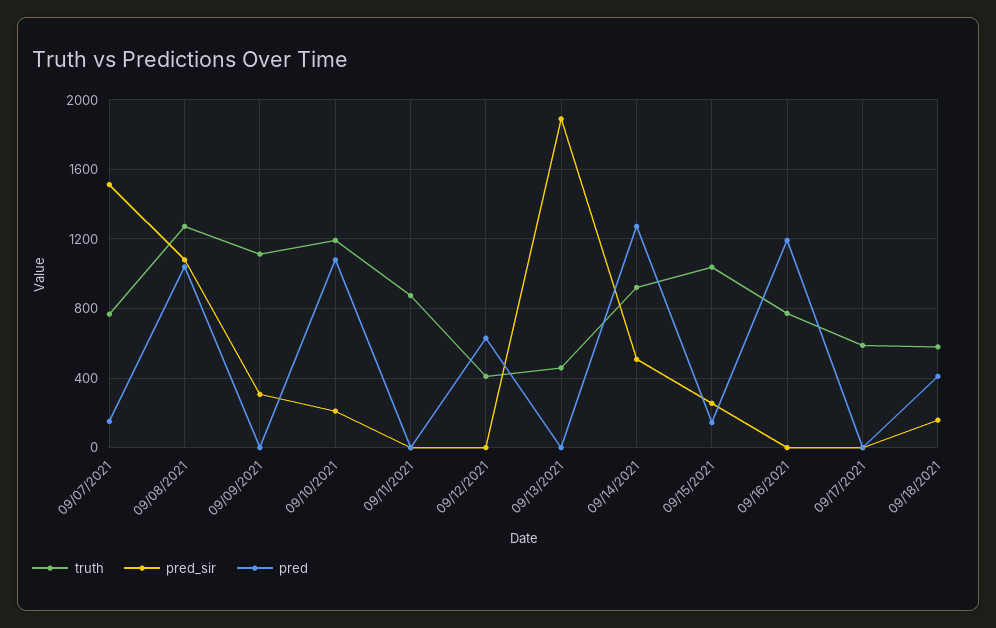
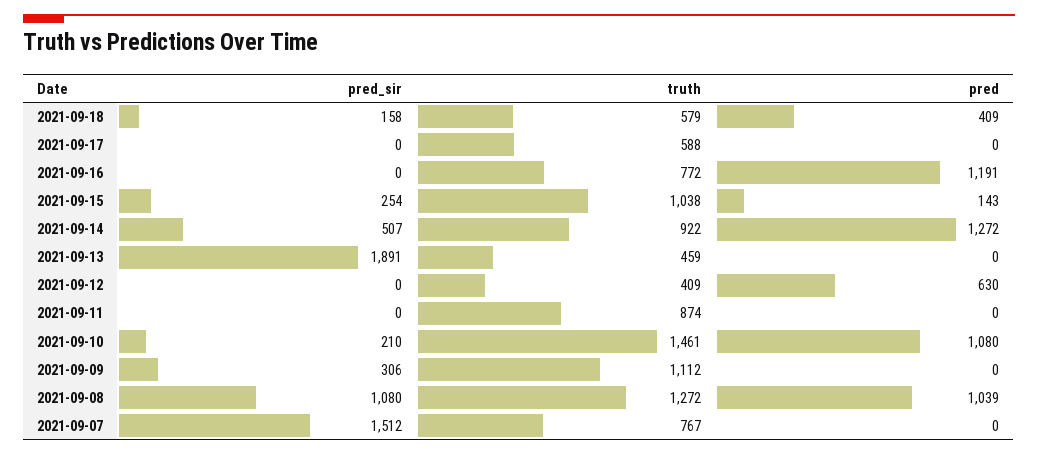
  {
    "truth": {
      "09/07/2021": 767,
      "09/08/2021": 1272,
      "09/09/2021": 1112,
-     "09/10/2021": 1200,
+     "09/10/2021": 1461,
      "09/11/2021": 874,
      "09/12/2021": 409,
      "09/13/2021": 459,
      "09/14/2021": 922,
      "09/15/2021": 1038,
      "09/16/2021": 772,
      "09/17/2021": 588,
      "09/18/2021": 579
    },
    "pred_sir": {
      "09/07/2021": 1512,
      "09/08/2021": 1080,
      "09/09/2021": 306,
      "09/10/2021": 210,
      "09/11/2021": 0,
      "09/12/2021": 0,
      "09/13/2021": 1891,
      "09/14/2021": 507,
      "09/15/2021": 254,
      "09/16/2021": 0,
      "09/17/2021": 0,
      "09/18/2021": 158
    },
    "pred": {
-     "09/07/2021": 150,
+     "09/07/2021": 0,
      "09/08/2021": 1039,
      "09/09/2021": 0,
      "09/10/2021": 1080,
      "09/11/2021": 0,
      "09/12/2021": 630,
      "09/13/2021": 0,
      "09/14/2021": 1272,
      "09/15/2021": 143,
      "09/16/2021": 1191,
      "09/17/2021": 0,
      "09/18/2021": 409
    }
  }

